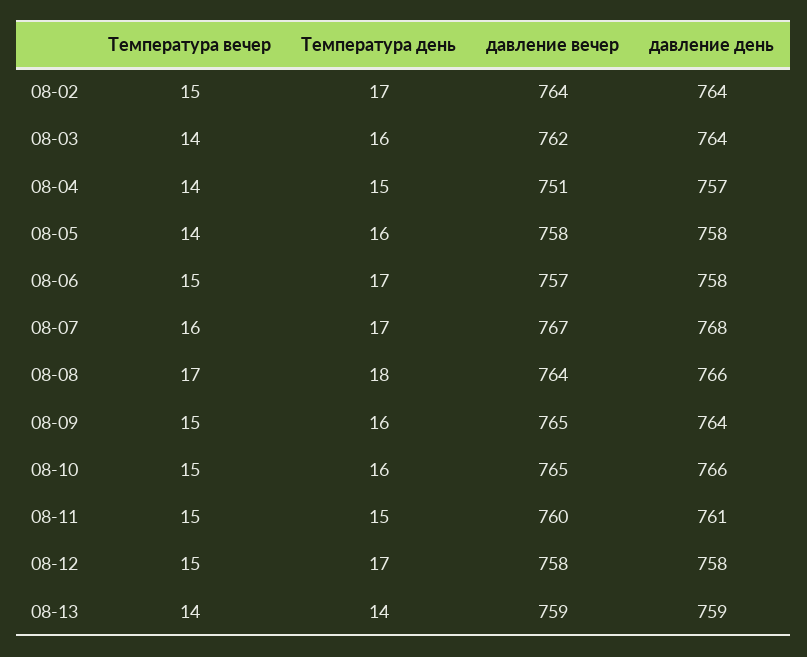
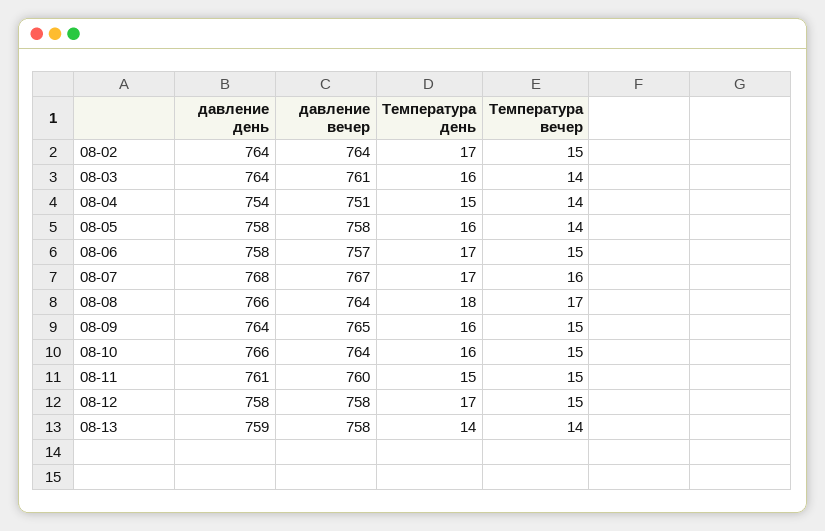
  {
    "Температура вечер": {
      "08-02": 15,
      "08-03": 14,
      "08-04": 14,
      "08-05": 14,
      "08-06": 15,
      "08-07": 16,
      "08-08": 17,
      "08-09": 15,
      "08-10": 15,
      "08-11": 15,
      "08-12": 15,
      "08-13": 14
    },
    "Температура день": {
      "08-02": 17,
      "08-03": 16,
      "08-04": 15,
      "08-05": 16,
      "08-06": 17,
      "08-07": 17,
      "08-08": 18,
      "08-09": 16,
      "08-10": 16,
      "08-11": 15,
      "08-12": 17,
      "08-13": 14
    },
    "давление вечер": {
      "08-02": 764,
-     "08-03": 762,
+     "08-03": 761,
      "08-04": 751,
      "08-05": 758,
      "08-06": 757,
      "08-07": 767,
      "08-08": 764,
      "08-09": 765,
-     "08-10": 765,
+     "08-10": 764,
      "08-11": 760,
      "08-12": 758,
-     "08-13": 759
+     "08-13": 758
    },
    "давление день": {
      "08-02": 764,
      "08-03": 764,
-     "08-04": 757,
+     "08-04": 754,
      "08-05": 758,
      "08-06": 758,
      "08-07": 768,
      "08-08": 766,
      "08-09": 764,
      "08-10": 766,
      "08-11": 761,
      "08-12": 758,
      "08-13": 759
    }
  }

